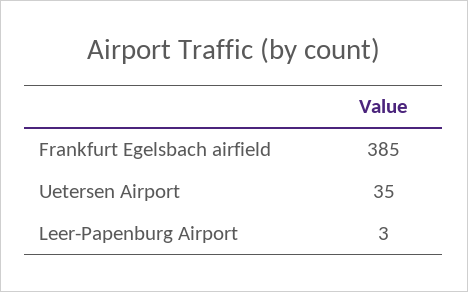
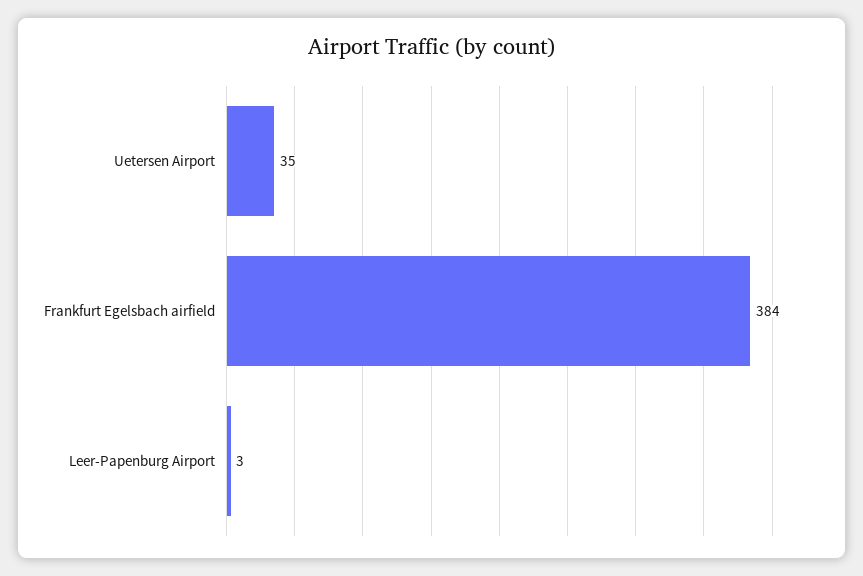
  {
-   "Frankfurt Egelsbach airfield": 385,
+   "Frankfurt Egelsbach airfield": 384,
    "Uetersen Airport": 35,
    "Leer-Papenburg Airport": 3
  }

